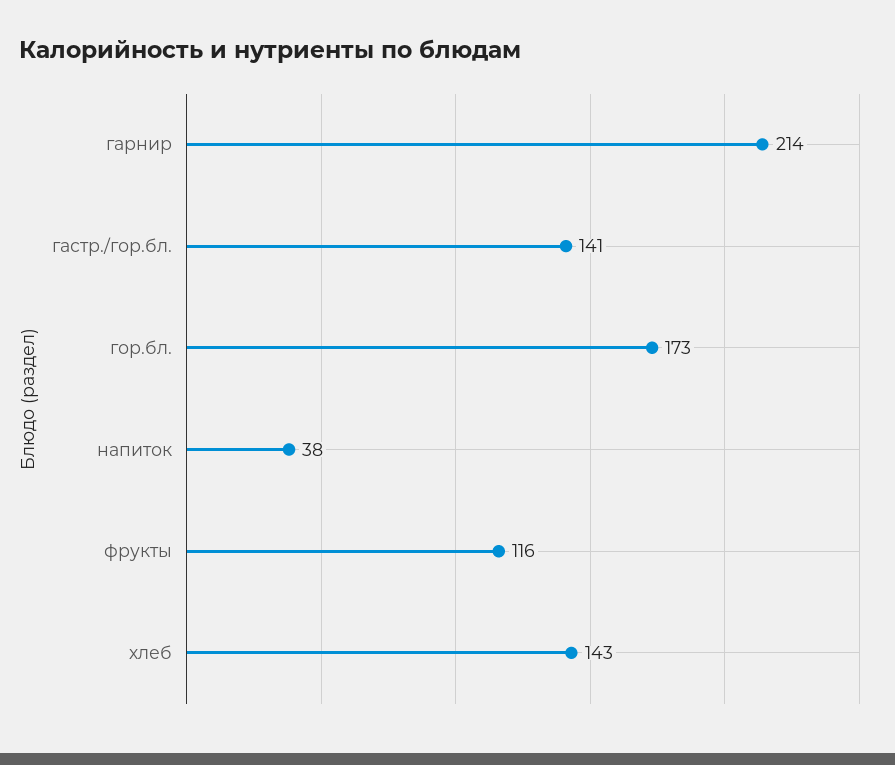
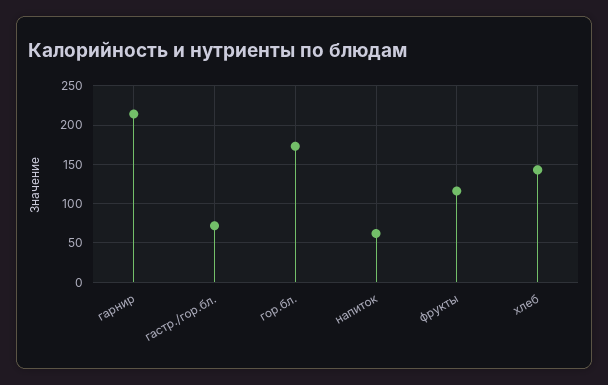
  {
    "гарнир": 214,
-   "гастр./гор.бл.": 141,
+   "гастр./гор.бл.": 70,
    "гор.бл.": 173,
-   "напиток": 38,
+   "напиток": 60,
    "фрукты": 116,
    "хлеб": 143
  }

